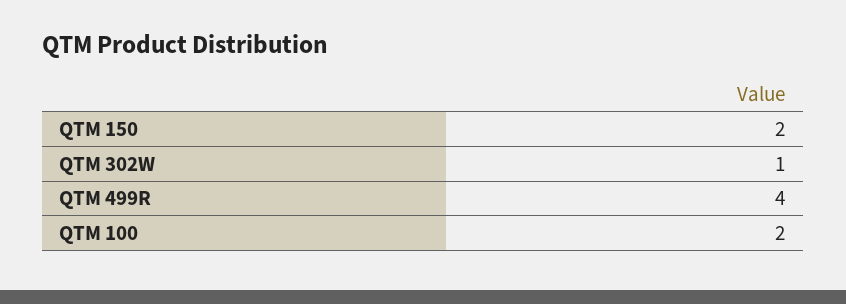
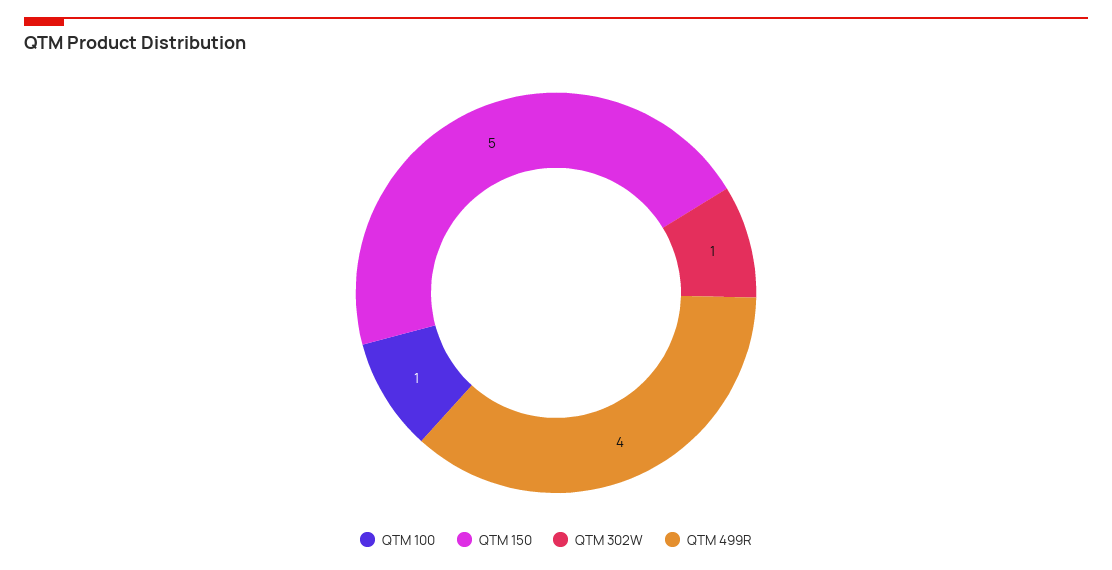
  {
-   "QTM 150": 2,
+   "QTM 150": 5,
    "QTM 302W": 1,
    "QTM 499R": 4,
-   "QTM 100": 2
+   "QTM 100": 1
  }

